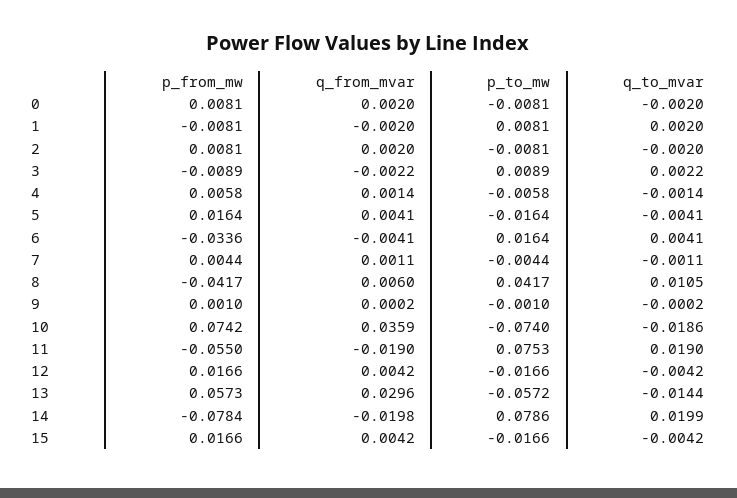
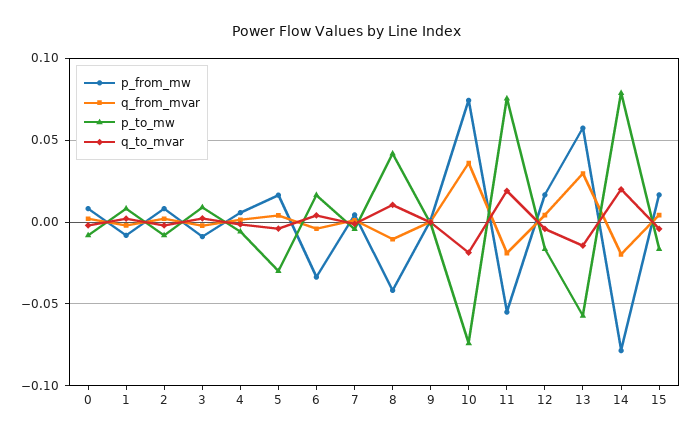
  {
    "p_from_mw": {
      "0": 0.0081,
      "1": -0.0081,
      "2": 0.0081,
      "3": -0.0089,
      "4": 0.0058,
      "5": 0.0164,
      "6": -0.0336,
      "7": 0.0044,
      "8": -0.0417,
      "9": 0.001,
      "10": 0.0742,
      "11": -0.055,
      "12": 0.0166,
      "13": 0.0573,
      "14": -0.0784,
      "15": 0.0166
    },
    "q_from_mvar": {
      "0": 0.002,
      "1": -0.002,
      "2": 0.002,
      "3": -0.0022,
      "4": 0.0014,
      "5": 0.0041,
      "6": -0.0041,
      "7": 0.0011,
-     "8": 0.006,
+     "8": -0.01,
      "9": 0.0002,
      "10": 0.0359,
      "11": -0.019,
      "12": 0.0042,
      "13": 0.0296,
      "14": -0.0198,
      "15": 0.0042
    },
    "p_to_mw": {
      "0": -0.0081,
      "1": 0.0081,
      "2": -0.0081,
      "3": 0.0089,
      "4": -0.0058,
-     "5": -0.0164,
+     "5": -0.03,
      "6": 0.0164,
      "7": -0.0044,
      "8": 0.0417,
      "9": -0.001,
      "10": -0.074,
      "11": 0.0753,
      "12": -0.0166,
      "13": -0.0572,
      "14": 0.0786,
      "15": -0.0166
    },
    "q_to_mvar": {
      "0": -0.002,
      "1": 0.002,
      "2": -0.002,
      "3": 0.0022,
      "4": -0.0014,
      "5": -0.0041,
      "6": 0.0041,
      "7": -0.0011,
      "8": 0.0105,
      "9": -0.0002,
      "10": -0.0186,
      "11": 0.019,
      "12": -0.0042,
      "13": -0.0144,
      "14": 0.0199,
      "15": -0.0042
    }
  }

